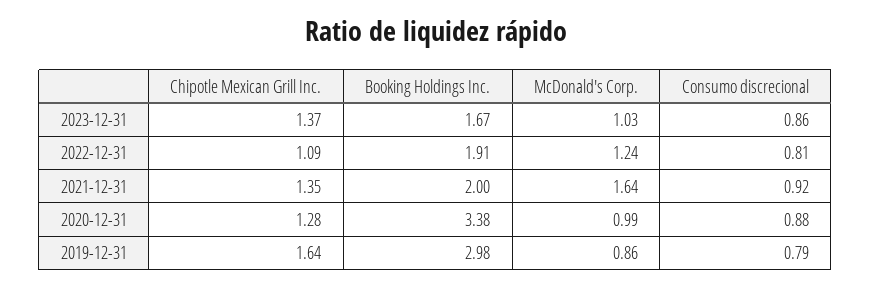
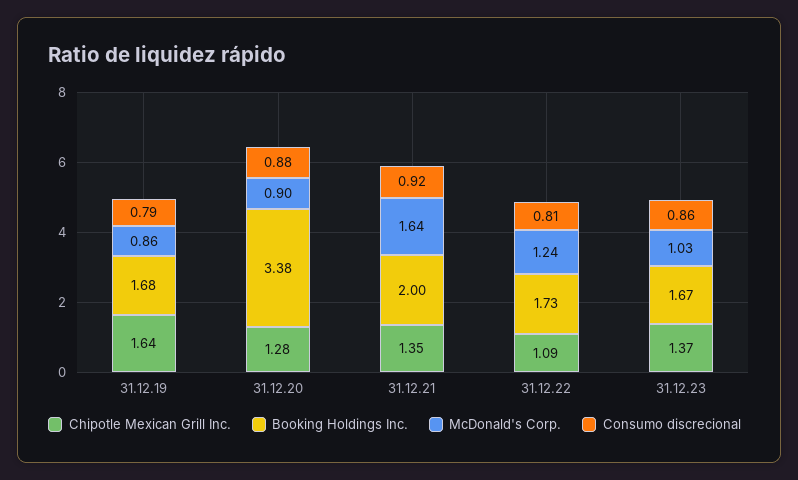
  {
    "Chipotle Mexican Grill Inc.": {
      "2023-12-31": 1.37,
      "2022-12-31": 1.09,
      "2021-12-31": 1.35,
      "2020-12-31": 1.28,
      "2019-12-31": 1.64
    },
    "Booking Holdings Inc.": {
      "2023-12-31": 1.67,
-     "2022-12-31": 1.91,
+     "2022-12-31": 1.73,
      "2021-12-31": 2,
      "2020-12-31": 3.38,
-     "2019-12-31": 2.98
+     "2019-12-31": 1.68
    },
    "McDonald's Corp.": {
      "2023-12-31": 1.03,
      "2022-12-31": 1.24,
      "2021-12-31": 1.64,
-     "2020-12-31": 0.99,
+     "2020-12-31": 0.9,
      "2019-12-31": 0.86
    },
    "Consumo discrecional": {
      "2023-12-31": 0.86,
      "2022-12-31": 0.81,
      "2021-12-31": 0.92,
      "2020-12-31": 0.88,
      "2019-12-31": 0.79
    }
  }

